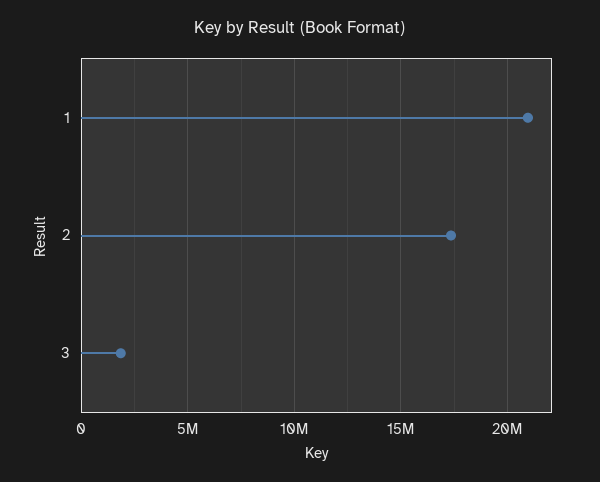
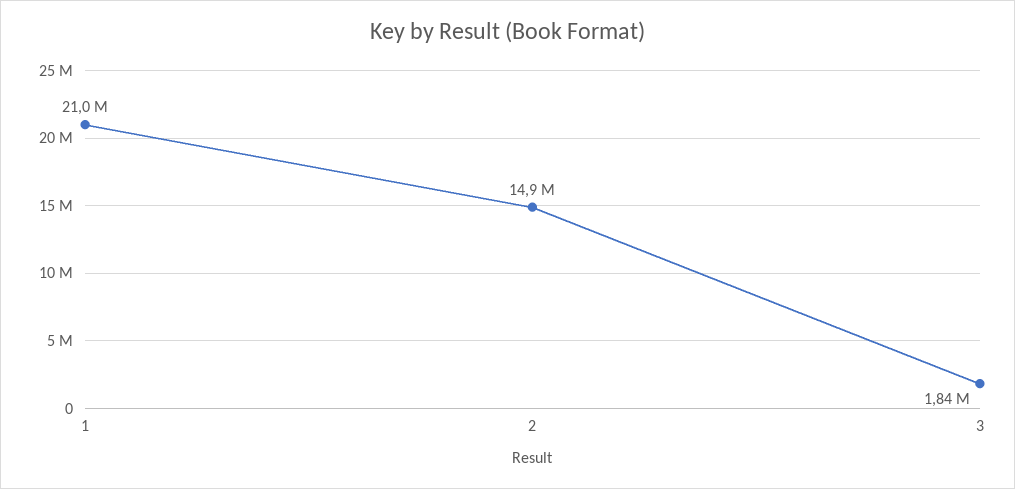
  {
    "1": 21000000,
-   "2": 17500000,
+   "2": 14900000,
    "3": 1840000
  }

